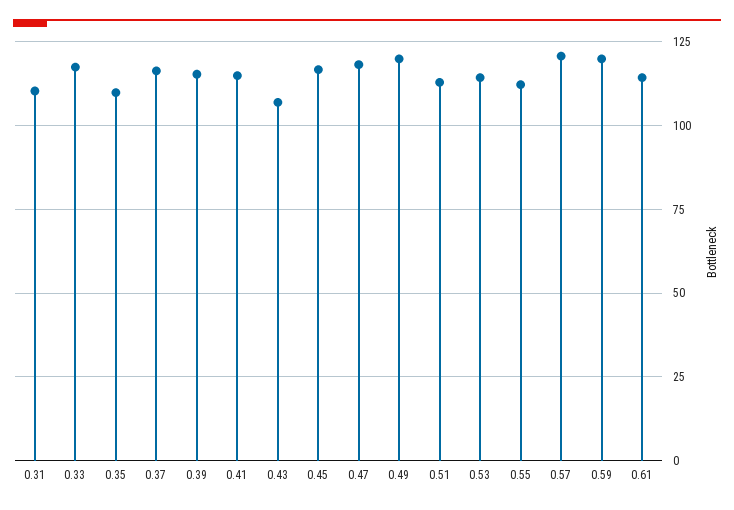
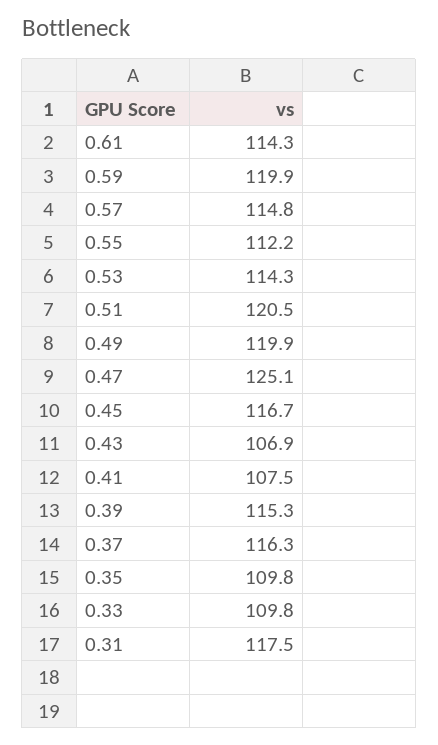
  {
-   "0.31": 110,
+   "0.31": 117.5,
-   "0.33": 117.5,
+   "0.33": 109.8,
    "0.35": 109.8,
    "0.37": 116.3,
    "0.39": 115.3,
-   "0.41": 115,
+   "0.41": 107.5,
    "0.43": 106.9,
    "0.45": 116.7,
-   "0.47": 117.5,
+   "0.47": 125.1,
    "0.49": 119.9,
-   "0.51": 112.5,
+   "0.51": 120.5,
    "0.53": 114.3,
    "0.55": 112.2,
-   "0.57": 120,
+   "0.57": 114.8,
    "0.59": 119.9,
    "0.61": 114.3
  }

